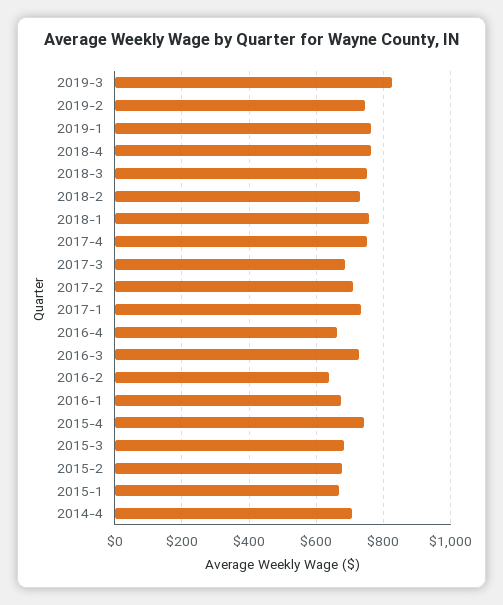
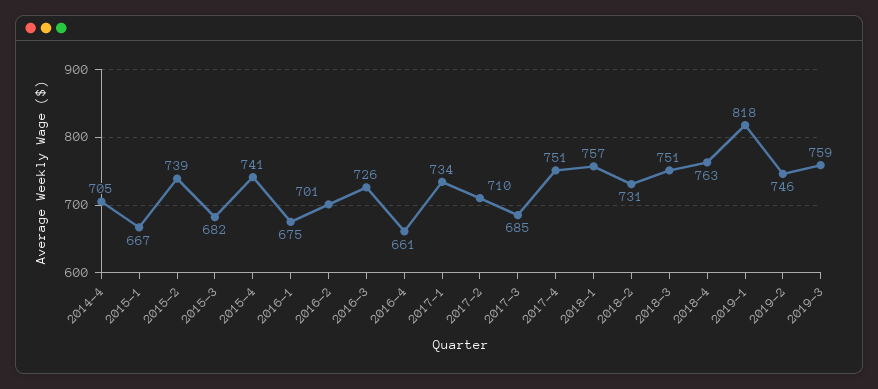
  {
-   "2019-3": 820,
+   "2019-3": 759,
    "2019-2": 746,
-   "2019-1": 760,
+   "2019-1": 818,
    "2018-4": 763,
    "2018-3": 751,
    "2018-2": 731,
    "2018-1": 757,
    "2017-4": 751,
    "2017-3": 685,
    "2017-2": 710,
    "2017-1": 734,
    "2016-4": 661,
    "2016-3": 726,
-   "2016-2": 640,
+   "2016-2": 701,
    "2016-1": 675,
    "2015-4": 741,
    "2015-3": 682,
-   "2015-2": 680,
+   "2015-2": 739,
    "2015-1": 667,
    "2014-4": 705
  }

